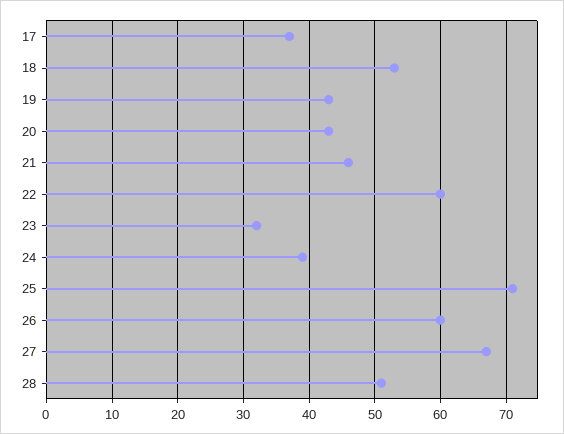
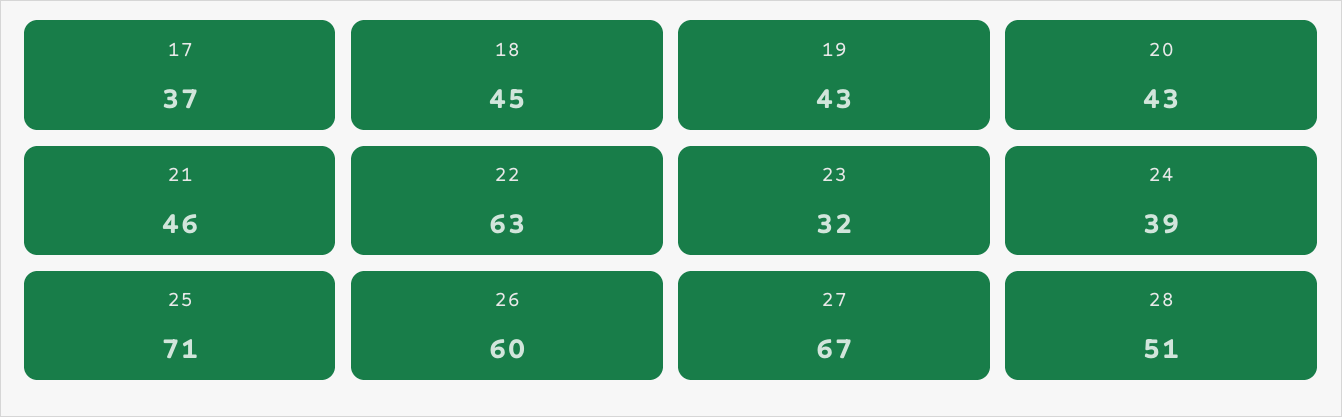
  {
    "17": 37,
-   "18": 53,
+   "18": 45,
    "19": 43,
    "20": 43,
    "21": 46,
-   "22": 60,
+   "22": 63,
    "23": 32,
    "24": 39,
    "25": 71,
    "26": 60,
    "27": 67,
    "28": 51
  }

